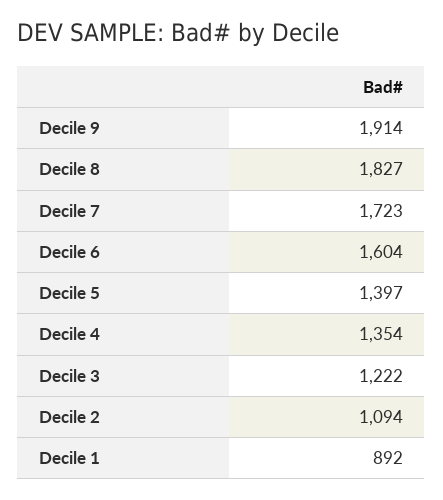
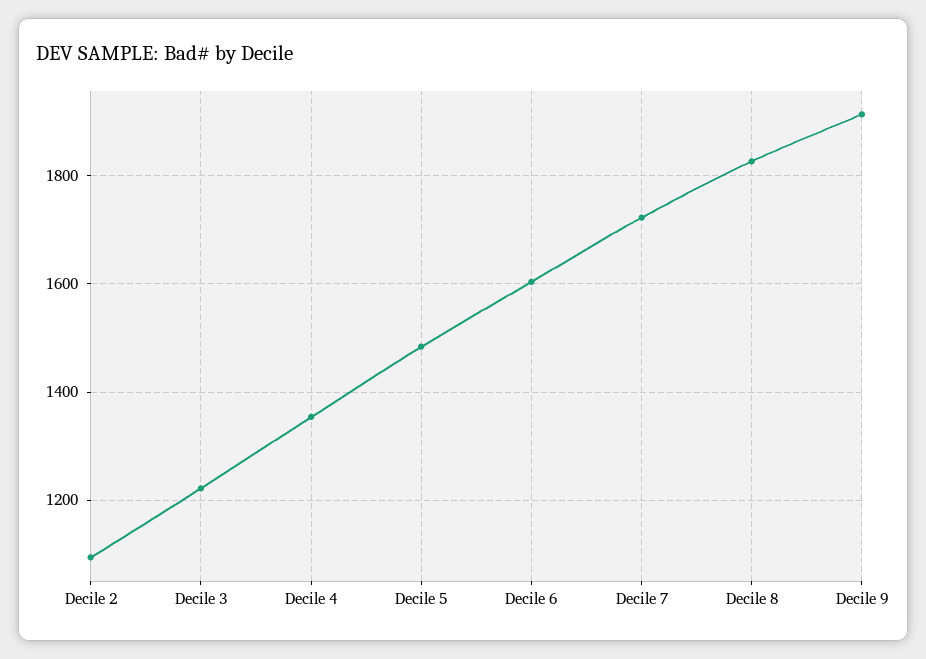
  {
    "Decile 9": 1914,
    "Decile 8": 1827,
    "Decile 7": 1723,
    "Decile 6": 1604,
-   "Decile 5": 1397,
+   "Decile 5": 1480,
    "Decile 4": 1354,
    "Decile 3": 1222,
-   "Decile 2": 1094,
+   "Decile 2": 1094
-   "Decile 1": 892
  }

